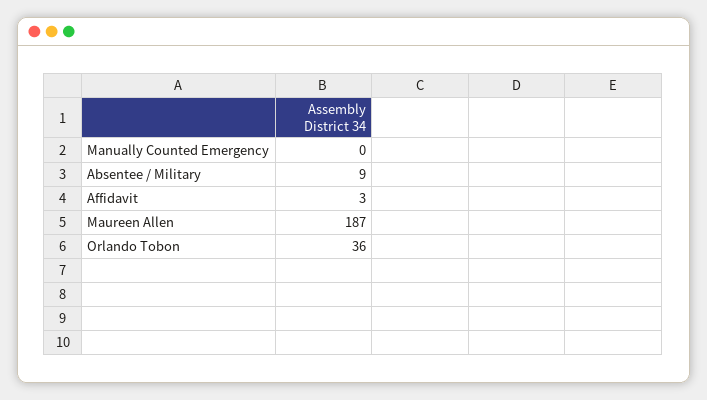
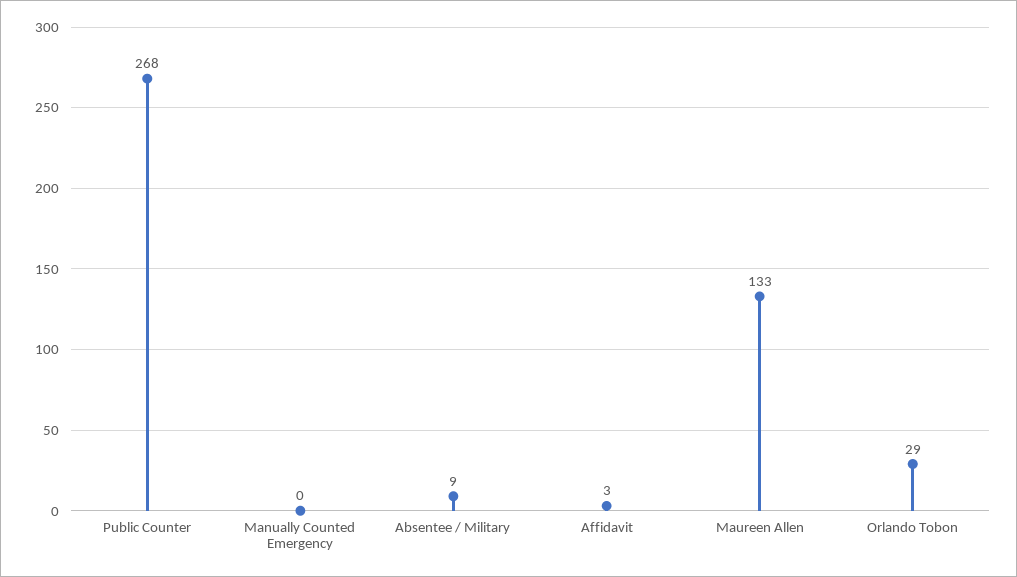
  {
    "Manually Counted Emergency": 0,
    "Absentee / Military": 9,
    "Affidavit": 3,
-   "Maureen Allen": 187,
+   "Maureen Allen": 133,
-   "Orlando Tobon": 36
+   "Orlando Tobon": 29,
+   "Public Counter": 268
  }

